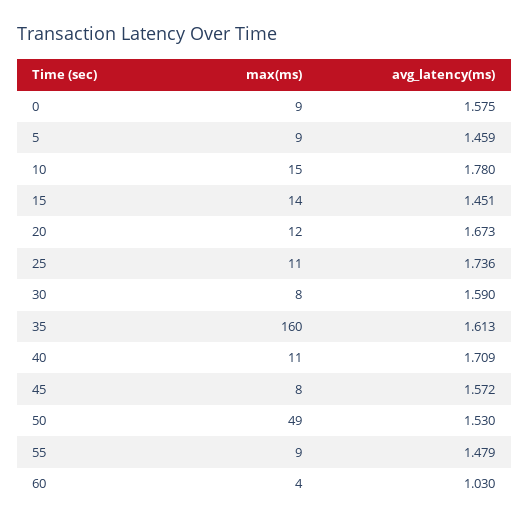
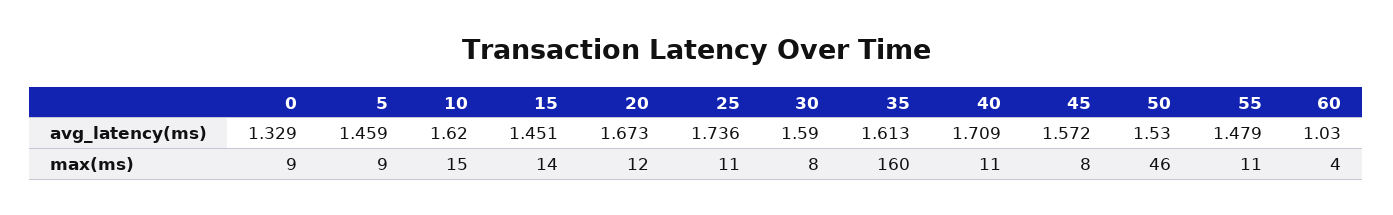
  {
    "max(ms)": {
      "0": 9,
      "5": 9,
      "10": 15,
      "15": 14,
      "20": 12,
      "25": 11,
      "30": 8,
      "35": 160,
      "40": 11,
      "45": 8,
-     "50": 49,
+     "50": 46,
-     "55": 9,
+     "55": 11,
      "60": 4
    },
    "avg_latency(ms)": {
-     "0": 1.575,
+     "0": 1.329,
      "5": 1.459,
-     "10": 1.78,
+     "10": 1.62,
      "15": 1.451,
      "20": 1.673,
      "25": 1.736,
      "30": 1.59,
      "35": 1.613,
      "40": 1.709,
      "45": 1.572,
      "50": 1.53,
      "55": 1.479,
      "60": 1.03
    }
  }

